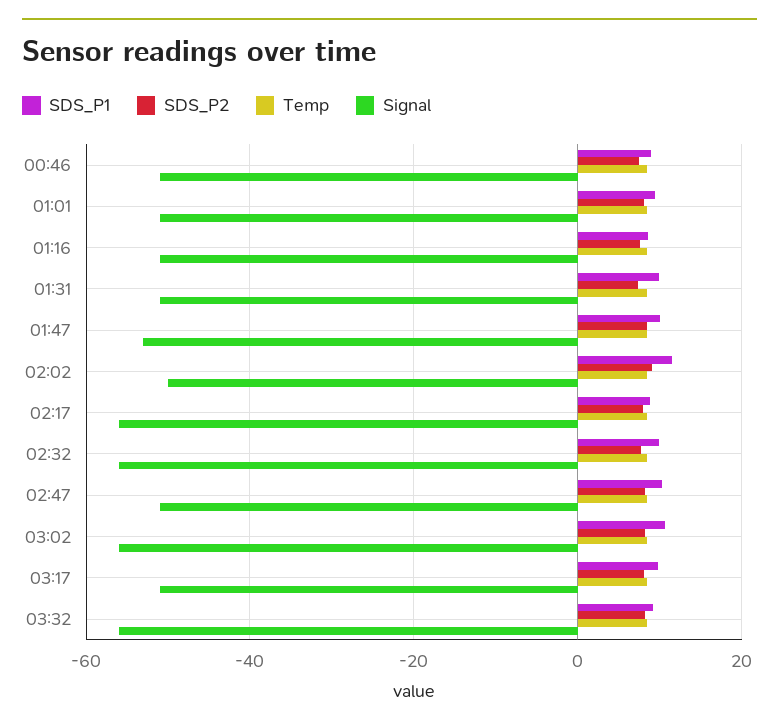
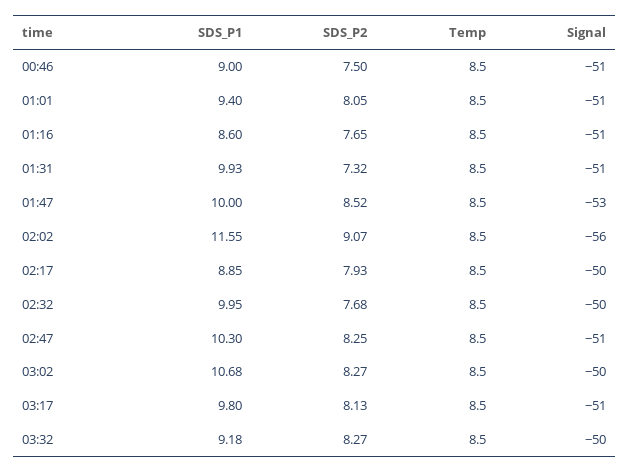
  {
    "SDS_P1": {
      "00:46": 9,
      "01:01": 9.4,
      "01:16": 8.6,
      "01:31": 9.93,
      "01:47": 10,
      "02:02": 11.55,
      "02:17": 8.85,
      "02:32": 9.95,
      "02:47": 10.3,
      "03:02": 10.68,
      "03:17": 9.8,
      "03:32": 9.18
    },
    "SDS_P2": {
      "00:46": 7.5,
      "01:01": 8.05,
      "01:16": 7.65,
      "01:31": 7.32,
      "01:47": 8.52,
      "02:02": 9.07,
      "02:17": 7.93,
      "02:32": 7.68,
      "02:47": 8.25,
      "03:02": 8.27,
      "03:17": 8.13,
      "03:32": 8.27
    },
    "Temp": {
      "00:46": 8.5,
      "01:01": 8.5,
      "01:16": 8.5,
      "01:31": 8.5,
      "01:47": 8.5,
      "02:02": 8.5,
      "02:17": 8.5,
      "02:32": 8.5,
      "02:47": 8.5,
      "03:02": 8.5,
      "03:17": 8.5,
      "03:32": 8.5
    },
    "Signal": {
      "00:46": -51,
      "01:01": -51,
      "01:16": -51,
      "01:31": -51,
      "01:47": -53,
-     "02:02": -50,
+     "02:02": -56,
-     "02:17": -56,
+     "02:17": -50,
-     "02:32": -56,
+     "02:32": -50,
      "02:47": -51,
-     "03:02": -56,
+     "03:02": -50,
      "03:17": -51,
-     "03:32": -56
+     "03:32": -50
    }
  }

